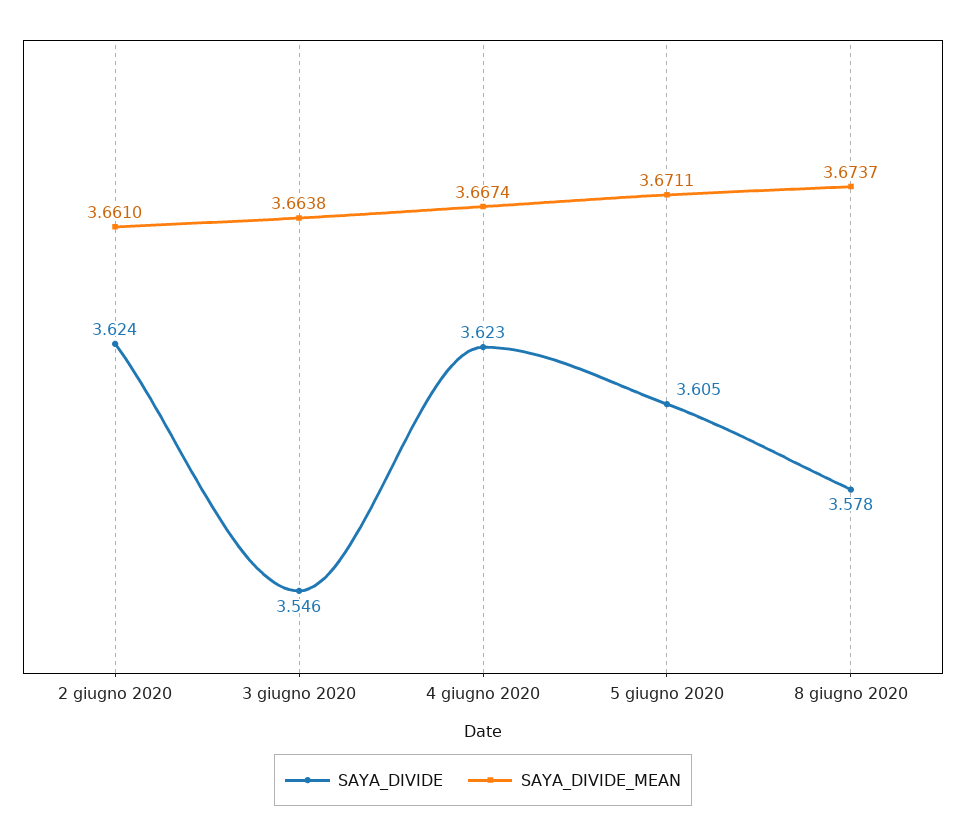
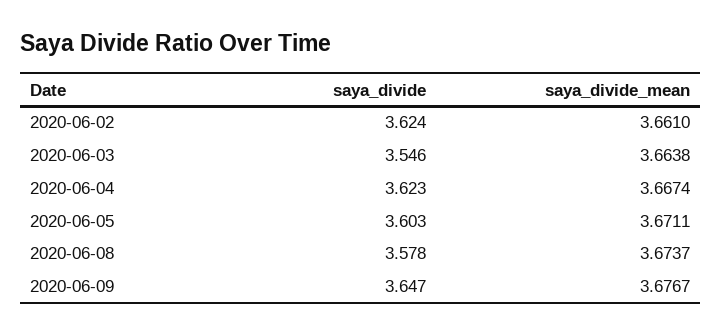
  {
    "SAYA_DIVIDE": {
      "2 giugno 2020": 3.624,
      "3 giugno 2020": 3.546,
      "4 giugno 2020": 3.623,
-     "5 giugno 2020": 3.605,
+     "5 giugno 2020": 3.603,
-     "8 giugno 2020": 3.578
+     "8 giugno 2020": 3.578,
+     "2020-06-09": 3.647
    },
    "SAYA_DIVIDE_MEAN": {
      "2 giugno 2020": 3.661,
      "3 giugno 2020": 3.6638,
      "4 giugno 2020": 3.6674,
      "5 giugno 2020": 3.6711,
-     "8 giugno 2020": 3.6737
+     "8 giugno 2020": 3.6737,
+     "2020-06-09": 3.6767
    }
  }

